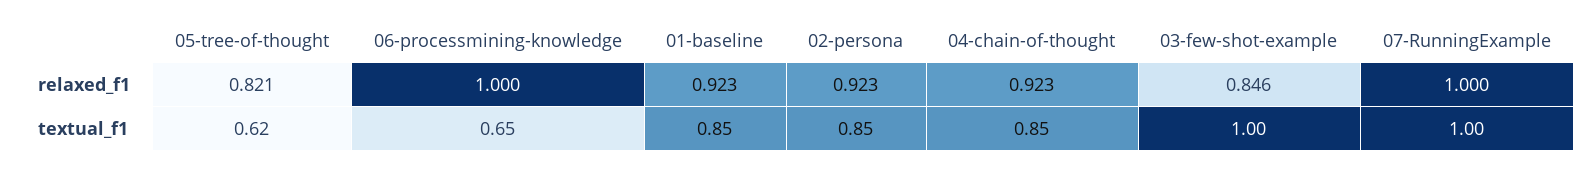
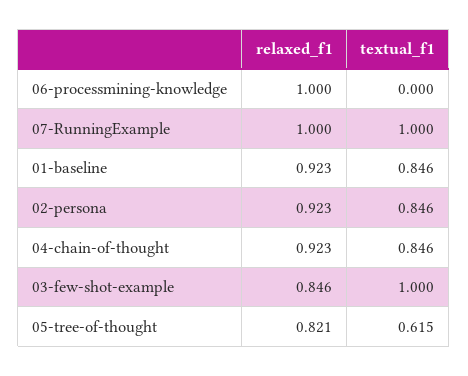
  {
    "05-tree-of-thought": {
      "relaxed_f1": 0.821,
      "textual_f1": 0.615
    },
    "06-processmining-knowledge": {
      "relaxed_f1": 1,
-     "textual_f1": 0.65
+     "textual_f1": 0
    },
    "01-baseline": {
      "relaxed_f1": 0.923,
      "textual_f1": 0.846
    },
    "02-persona": {
      "relaxed_f1": 0.923,
      "textual_f1": 0.846
    },
    "04-chain-of-thought": {
      "relaxed_f1": 0.923,
      "textual_f1": 0.846
    },
    "03-few-shot-example": {
      "relaxed_f1": 0.846,
      "textual_f1": 1
    },
    "07-RunningExample": {
      "relaxed_f1": 1,
      "textual_f1": 1
    }
  }

